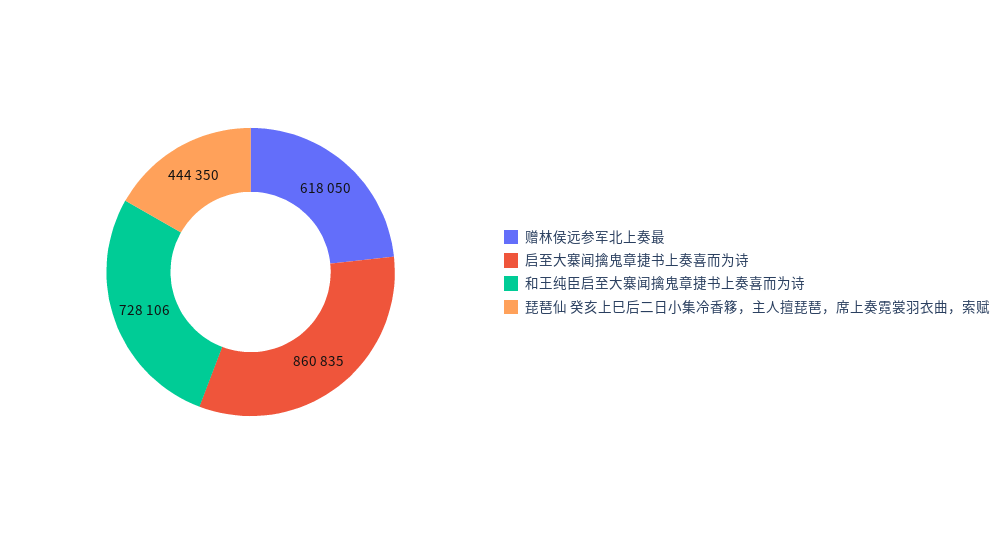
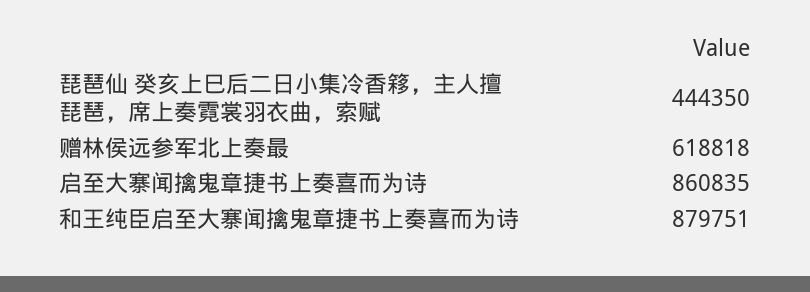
  {
-   "赠林侯远参军北上奏最": 618050,
+   "赠林侯远参军北上奏最": 618818,
    "启至大寨闻擒鬼章捷书上奏喜而为诗": 860835,
-   "和王纯臣启至大寨闻擒鬼章捷书上奏喜而为诗": 728106,
+   "和王纯臣启至大寨闻擒鬼章捷书上奏喜而为诗": 879751,
    "琵琶仙 癸亥上巳后二日小集冷香簃，主人擅琵琶，席上奏霓裳羽衣曲，索赋": 444350
  }

